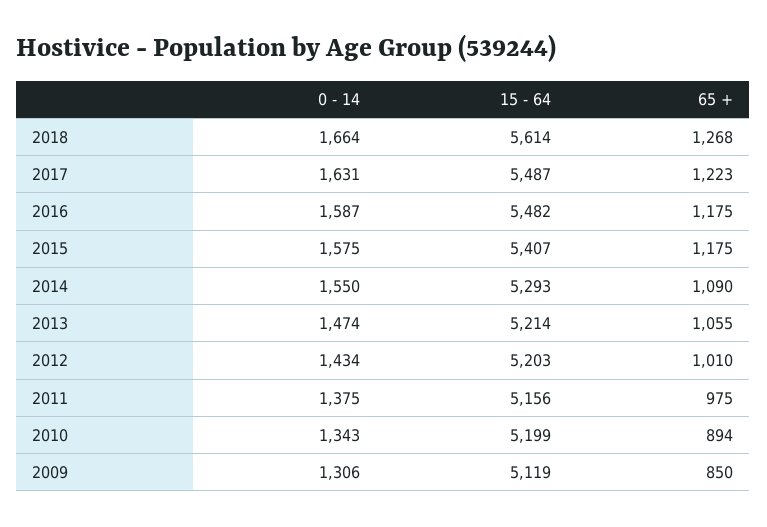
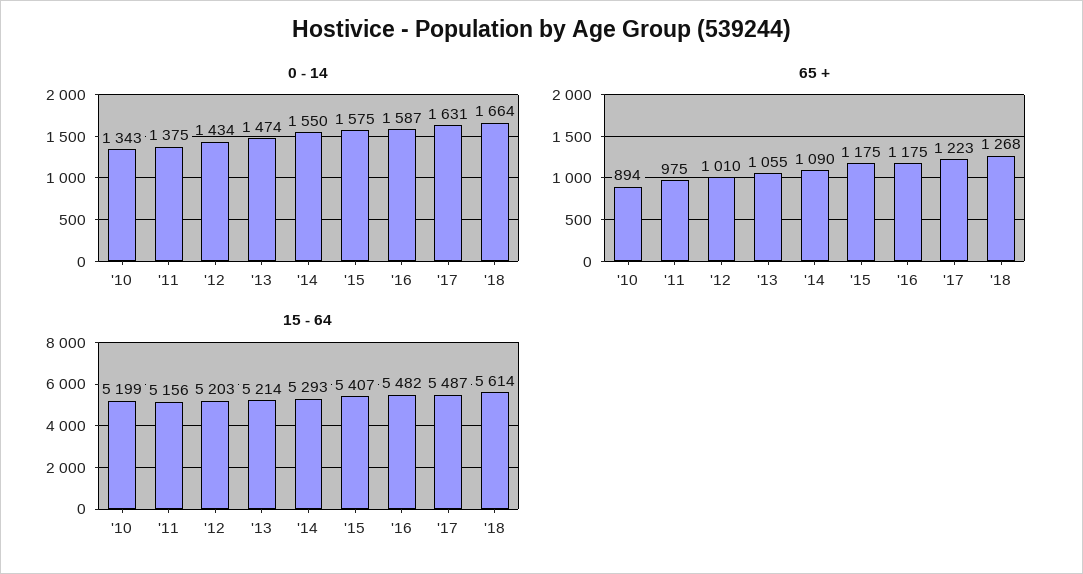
  {
    "0 - 14": {
      "2018": 1664,
      "2017": 1631,
      "2016": 1587,
      "2015": 1575,
      "2014": 1550,
      "2013": 1474,
      "2012": 1434,
      "2011": 1375,
-     "2010": 1343,
+     "2010": 1343
-     "2009": 1306
    },
    "15 - 64": {
      "2018": 5614,
      "2017": 5487,
      "2016": 5482,
      "2015": 5407,
      "2014": 5293,
      "2013": 5214,
      "2012": 5203,
      "2011": 5156,
-     "2010": 5199,
+     "2010": 5199
-     "2009": 5119
    },
    "65 +": {
      "2018": 1268,
      "2017": 1223,
      "2016": 1175,
      "2015": 1175,
      "2014": 1090,
      "2013": 1055,
      "2012": 1010,
      "2011": 975,
-     "2010": 894,
+     "2010": 894
-     "2009": 850
    }
  }

